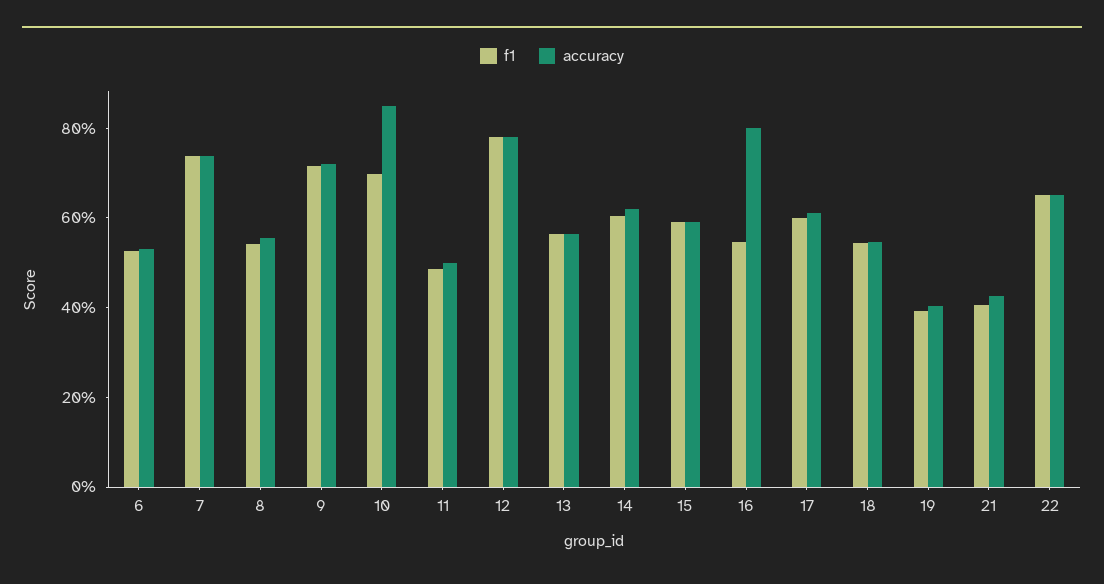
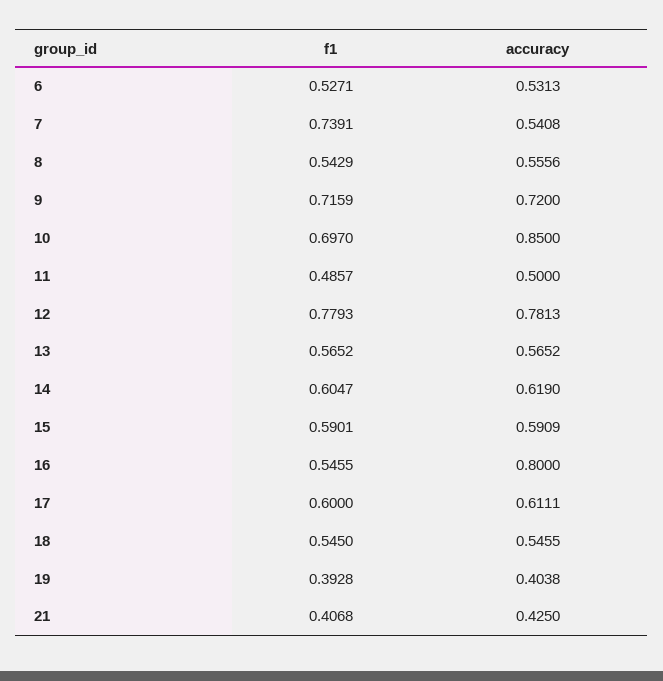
  {
    "f1": {
      "6": 0.5271,
      "7": 0.7391,
      "8": 0.5429,
      "9": 0.7159,
      "10": 0.697,
      "11": 0.4857,
      "12": 0.7793,
      "13": 0.5652,
      "14": 0.6047,
      "15": 0.5901,
      "16": 0.5455,
      "17": 0.6,
      "18": 0.545,
      "19": 0.3928,
-     "21": 0.4068,
+     "21": 0.4068
-     "22": 0.65
    },
    "accuracy": {
      "6": 0.5313,
-     "7": 0.75,
+     "7": 0.5408,
      "8": 0.5556,
      "9": 0.72,
      "10": 0.85,
      "11": 0.5,
      "12": 0.7813,
      "13": 0.5652,
      "14": 0.619,
      "15": 0.5909,
      "16": 0.8,
      "17": 0.6111,
      "18": 0.5455,
      "19": 0.4038,
-     "21": 0.425,
+     "21": 0.425
-     "22": 0.65
    }
  }

